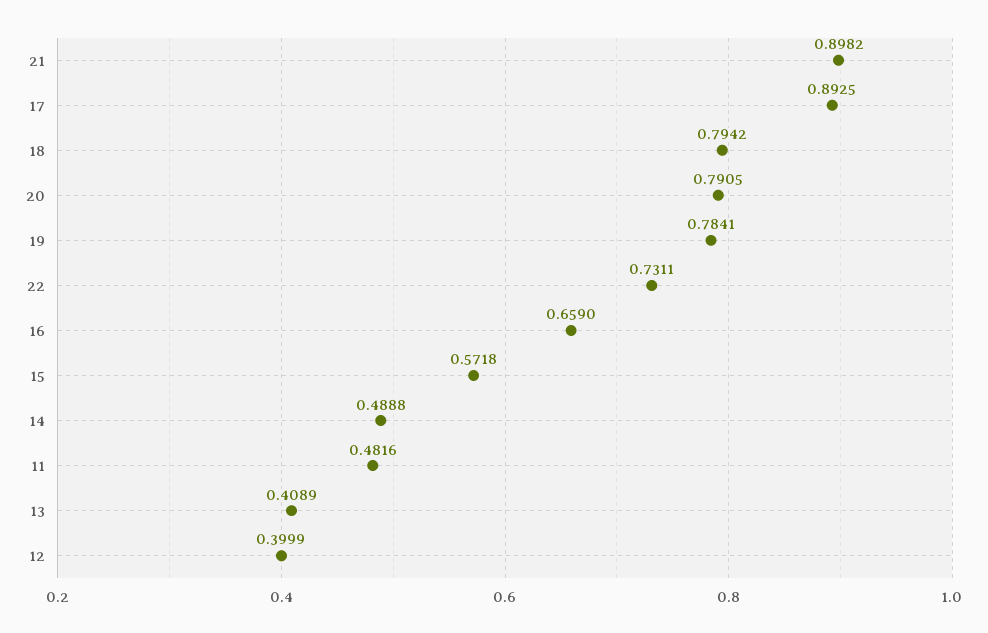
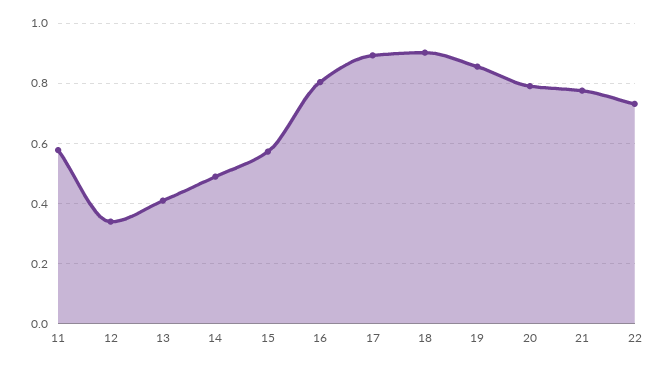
  {
-   "21": 0.8982,
+   "21": 0.78,
    "17": 0.8925,
-   "18": 0.7942,
+   "18": 0.9,
    "20": 0.7905,
-   "19": 0.7841,
+   "19": 0.86,
    "22": 0.7311,
-   "16": 0.659,
+   "16": 0.8,
    "15": 0.5718,
    "14": 0.4888,
-   "11": 0.4816,
+   "11": 0.58,
    "13": 0.4089,
-   "12": 0.3999
+   "12": 0.34
  }

